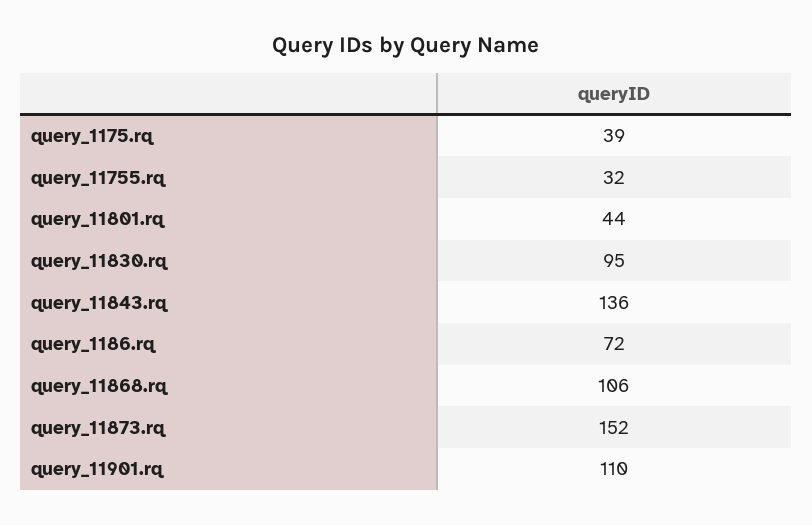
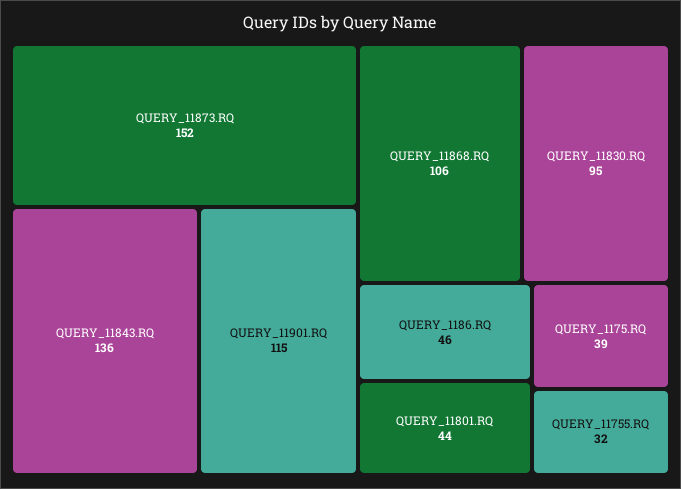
  {
    "query_1175.rq": 39,
    "query_11755.rq": 32,
    "query_11801.rq": 44,
    "query_11830.rq": 95,
    "query_11843.rq": 136,
-   "query_1186.rq": 72,
+   "query_1186.rq": 46,
    "query_11868.rq": 106,
    "query_11873.rq": 152,
-   "query_11901.rq": 110
+   "query_11901.rq": 115
  }

